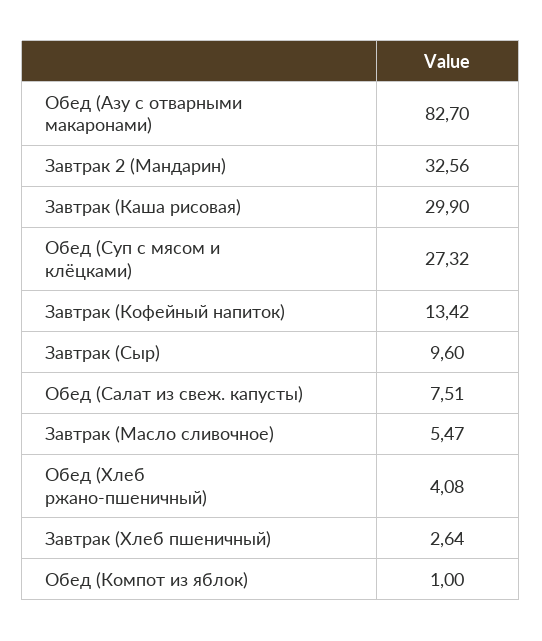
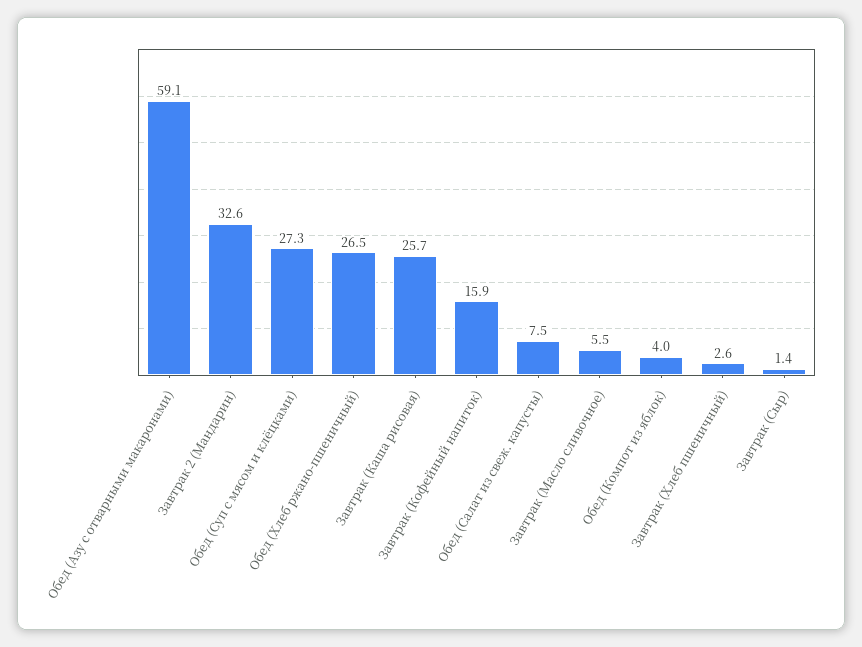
  {
-   "Обед (Азу с отварными макаронами)": 82.7,
+   "Обед (Азу с отварными макаронами)": 59.1,
    "Завтрак 2 (Мандарин)": 32.56,
-   "Завтрак (Каша рисовая)": 29.9,
+   "Завтрак (Каша рисовая)": 25.7,
    "Обед (Суп с мясом и клёцками)": 27.32,
-   "Завтрак (Кофейный напиток)": 13.42,
+   "Завтрак (Кофейный напиток)": 15.9,
-   "Завтрак (Сыр)": 9.6,
+   "Завтрак (Сыр)": 1.4,
    "Обед (Салат из свеж. капусты)": 7.51,
    "Завтрак (Масло сливочное)": 5.47,
-   "Обед (Хлеб ржано-пшеничный)": 4.08,
+   "Обед (Хлеб ржано-пшеничный)": 26.5,
    "Завтрак (Хлеб пшеничный)": 2.64,
-   "Обед (Компот из яблок)": 1
+   "Обед (Компот из яблок)": 4
  }

